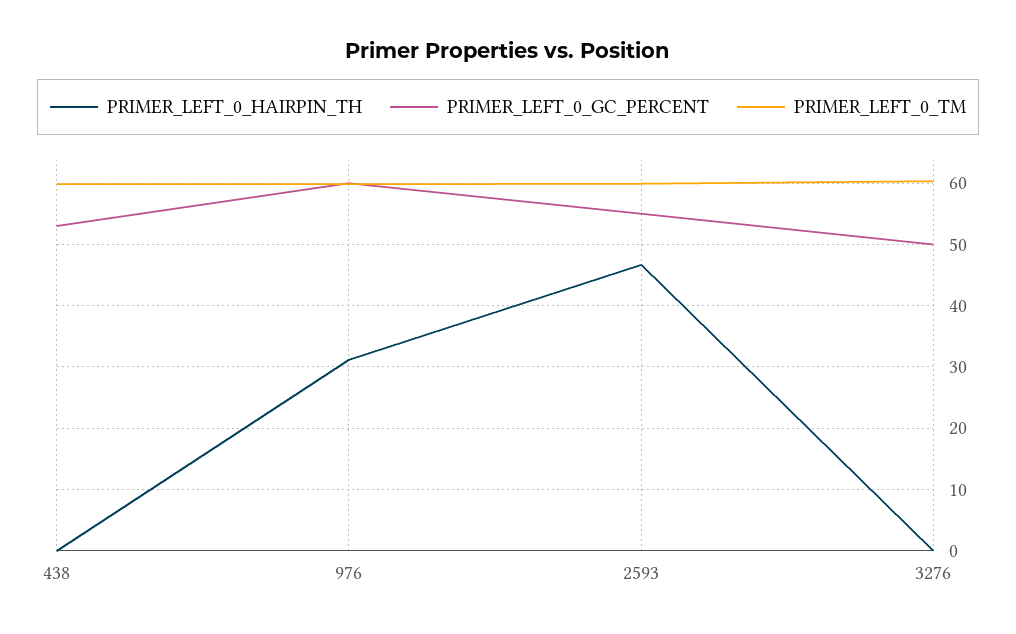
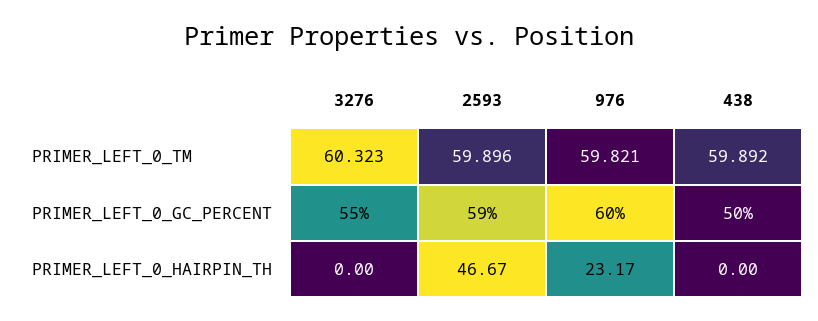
  {
    "PRIMER_LEFT_0_HAIRPIN_TH": {
      "438": 0,
-     "976": 31,
+     "976": 23.17,
      "2593": 46.67,
      "3276": 0
    },
    "PRIMER_LEFT_0_GC_PERCENT": {
-     "438": 53,
+     "438": 50,
      "976": 60,
-     "2593": 55,
+     "2593": 59,
-     "3276": 50
+     "3276": 55
    },
    "PRIMER_LEFT_0_TM": {
      "438": 59.892,
      "976": 59.821,
      "2593": 59.896,
      "3276": 60.323
    }
  }

